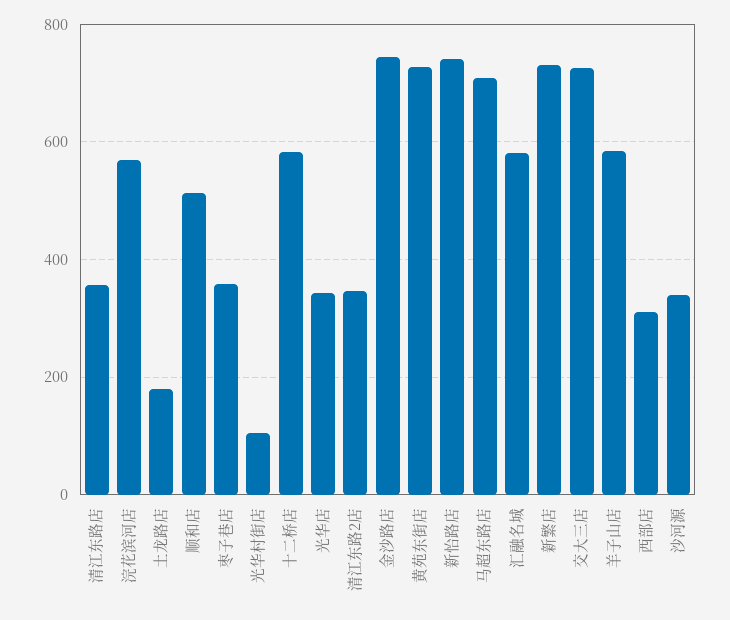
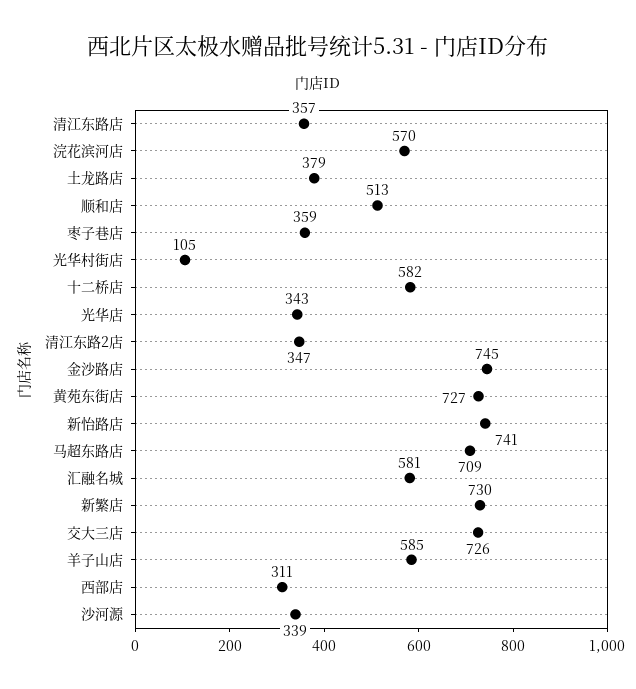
  {
    "清江东路店": 357,
    "浣花滨河店": 570,
-   "土龙路店": 180,
+   "土龙路店": 379,
    "顺和店": 513,
    "枣子巷店": 359,
    "光华村街店": 105,
    "十二桥店": 582,
    "光华店": 343,
    "清江东路2店": 347,
    "金沙路店": 745,
    "黄苑东街店": 727,
    "新怡路店": 741,
    "马超东路店": 709,
    "汇融名城": 581,
    "新繁店": 730,
    "交大三店": 726,
    "羊子山店": 585,
    "西部店": 311,
    "沙河源": 339
  }

